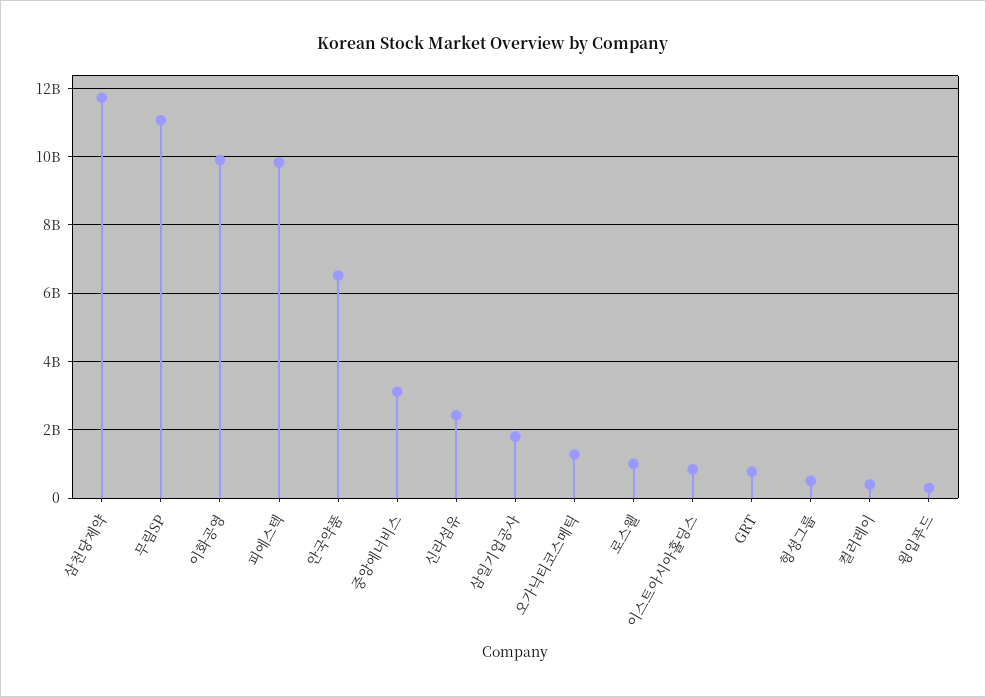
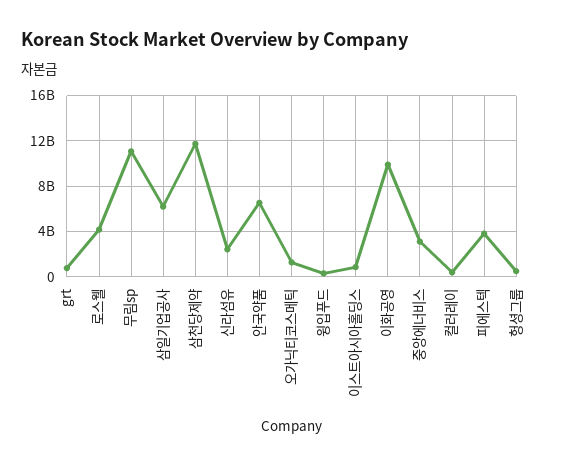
  {
    "삼천당제약": 11800000000,
    "무림SP": 11000000000,
    "이화공영": 10000000000,
-   "피에스텍": 9800000000,
+   "피에스텍": 4000000000,
    "안국약품": 6600000000,
    "중앙에너비스": 3200000000,
    "신라섬유": 2400000000,
-   "삼일기업공사": 1800000000,
+   "삼일기업공사": 6000000000,
    "오가닉티코스메틱": 1200000000,
-   "로스웰": 1000000000,
+   "로스웰": 4000000000,
    "이스트아시아홀딩스": 800000000,
    "GRT": 800000000,
    "헝셩그룹": 600000000,
    "컬러레이": 400000000,
    "윙입푸드": 200000000
  }

